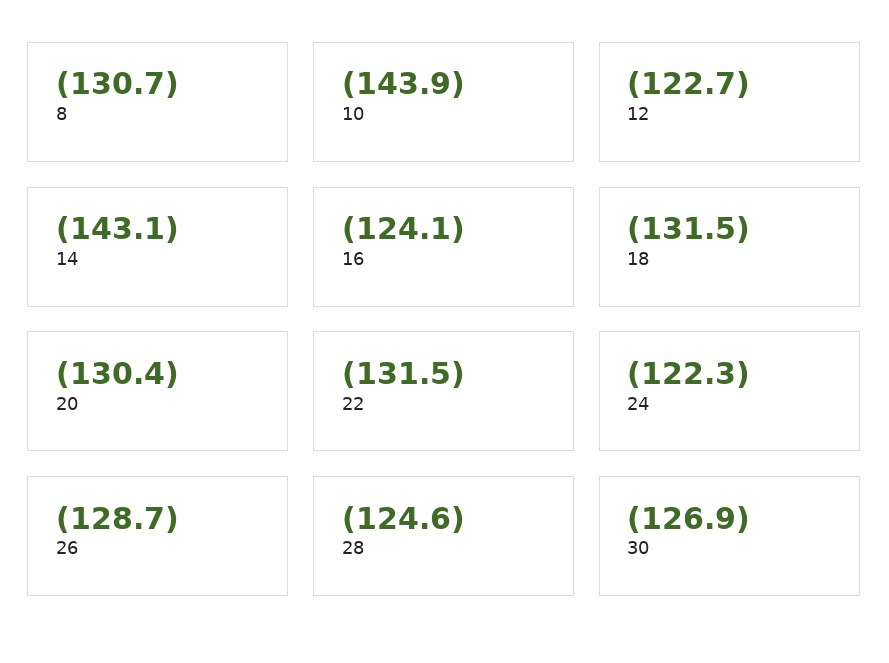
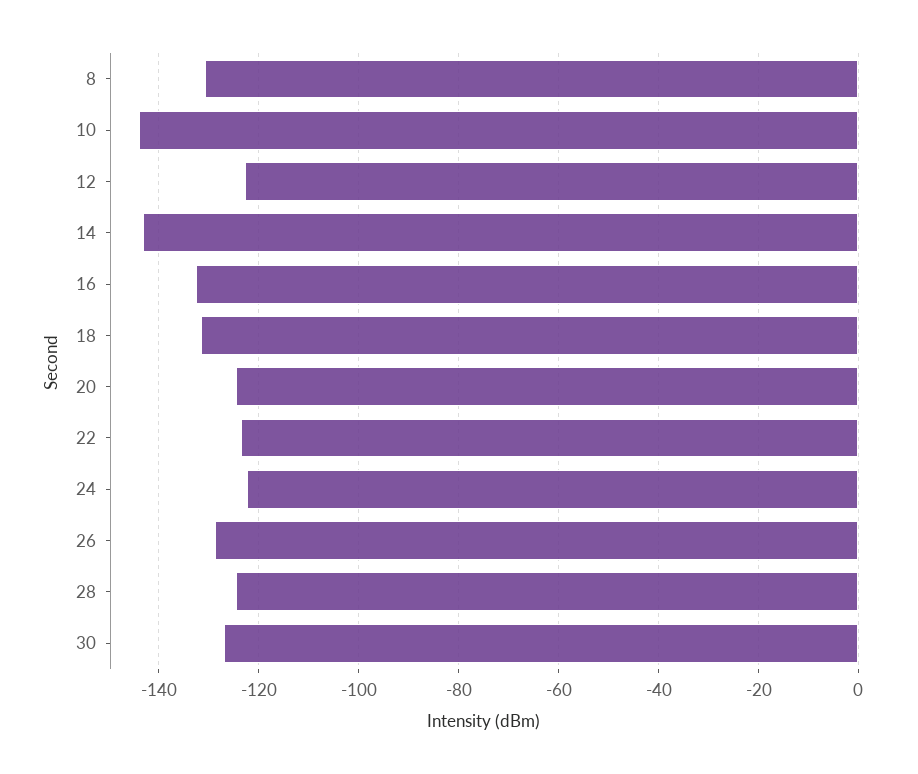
  {
    "8": -130.7,
    "10": -143.9,
    "12": -122.7,
    "14": -143.1,
-   "16": -124.1,
+   "16": -132,
    "18": -131.5,
-   "20": -130.4,
+   "20": -124,
-   "22": -131.5,
+   "22": -124,
    "24": -122.3,
    "26": -128.7,
    "28": -124.6,
    "30": -126.9
  }

